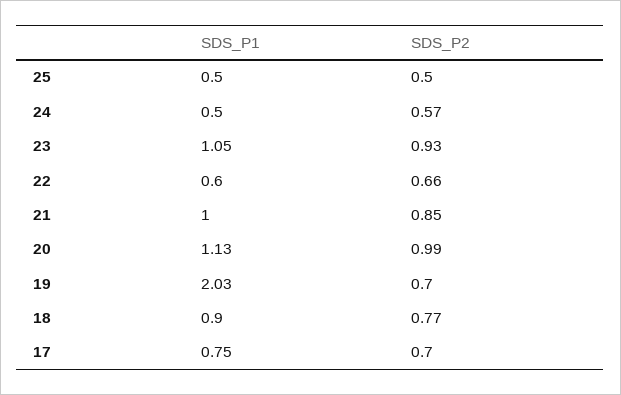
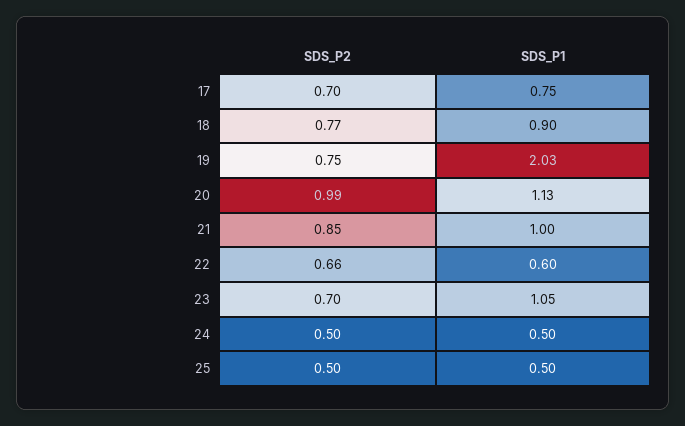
  {
    "SDS_P1": {
      "25": 0.5,
      "24": 0.5,
      "23": 1.05,
      "22": 0.6,
      "21": 1,
      "20": 1.13,
      "19": 2.03,
      "18": 0.9,
      "17": 0.75
    },
    "SDS_P2": {
      "25": 0.5,
-     "24": 0.57,
+     "24": 0.5,
-     "23": 0.93,
+     "23": 0.7,
      "22": 0.66,
      "21": 0.85,
      "20": 0.99,
-     "19": 0.7,
+     "19": 0.75,
      "18": 0.77,
      "17": 0.7
    }
  }

